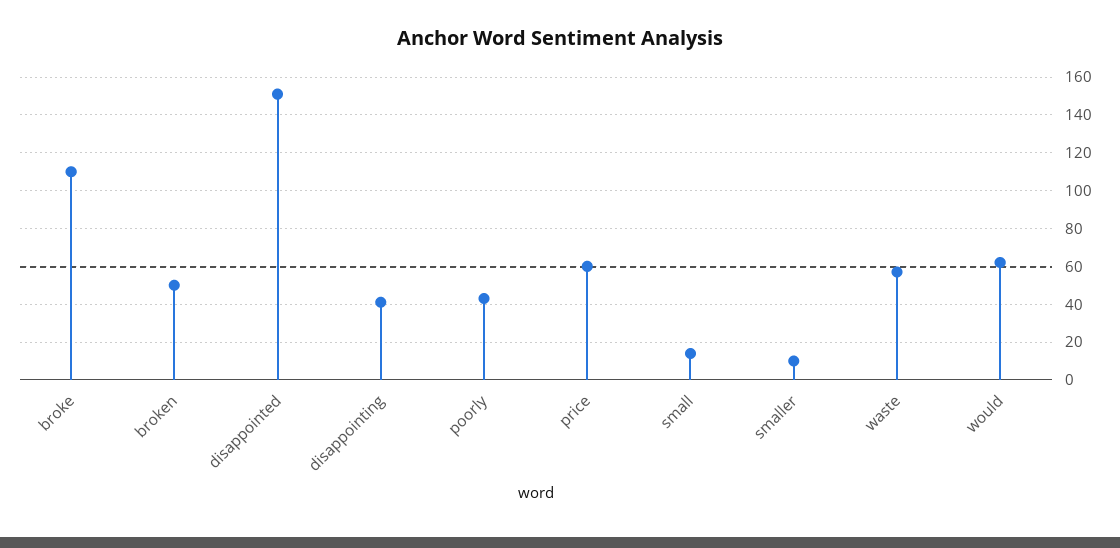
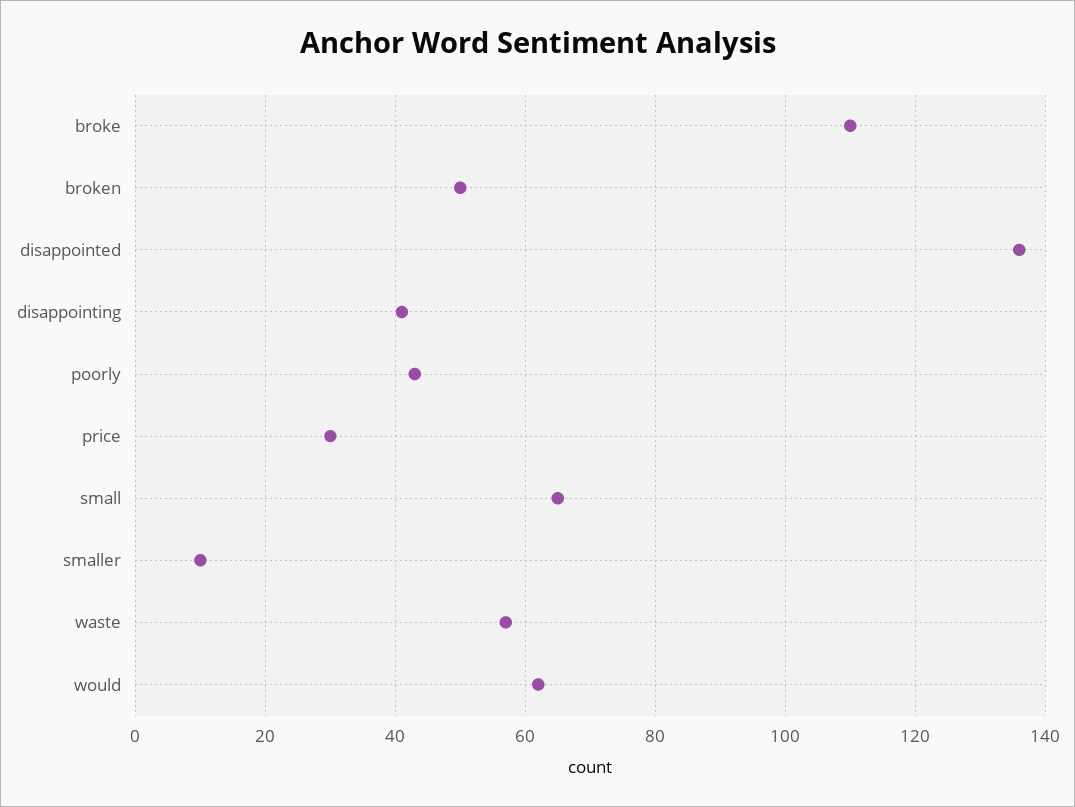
  {
    "broke": 110,
    "broken": 50,
-   "disappointed": 150,
+   "disappointed": 135,
    "disappointing": 40,
    "poorly": 45,
-   "price": 60,
+   "price": 30,
-   "small": 15,
+   "small": 65,
    "smaller": 10,
    "waste": 55,
    "would": 60
  }

